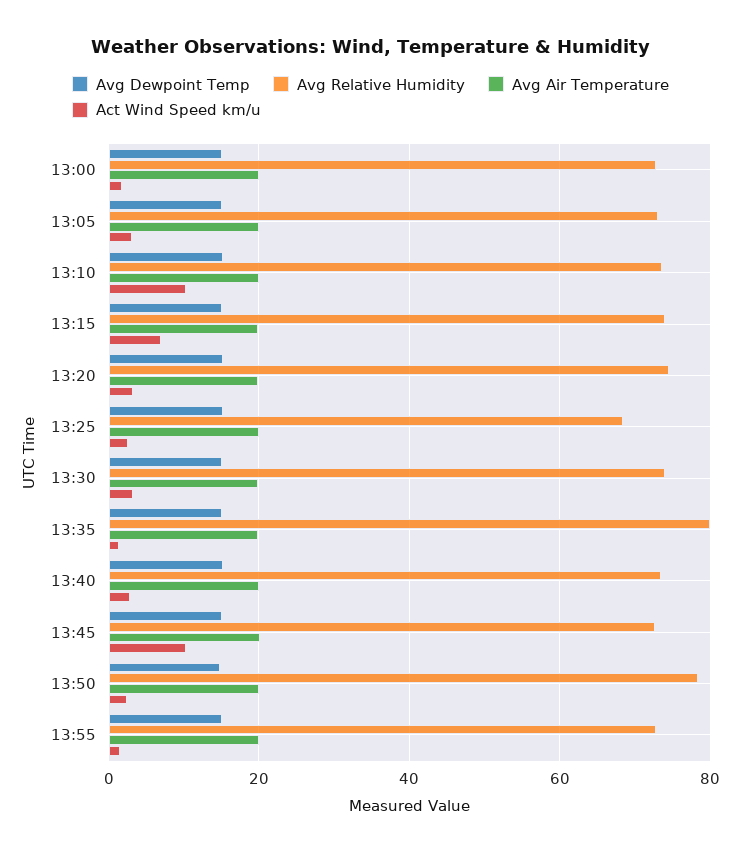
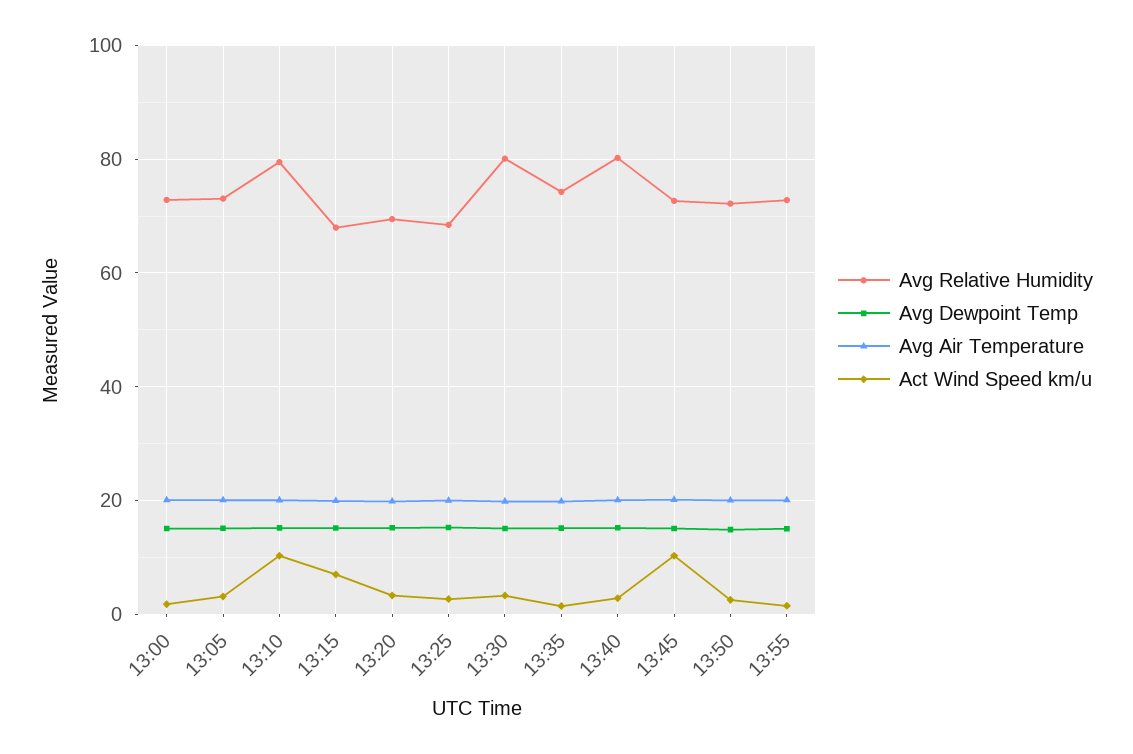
  {
    "Avg Dewpoint Temp": {
      "13:00": 16,
      "13:05": 16,
      "13:10": 16,
      "13:15": 16,
      "13:20": 16,
      "13:25": 16,
      "13:30": 16,
      "13:35": 16,
      "13:40": 16,
      "13:45": 16,
      "13:50": 14,
      "13:55": 16
    },
    "Avg Relative Humidity": {
      "13:00": 72,
      "13:05": 74,
-     "13:10": 74,
+     "13:10": 80,
-     "13:15": 74,
+     "13:15": 68,
-     "13:20": 74,
+     "13:20": 70,
      "13:25": 68,
-     "13:30": 74,
+     "13:30": 80,
-     "13:35": 80,
+     "13:35": 74,
-     "13:40": 74,
+     "13:40": 80,
      "13:45": 72,
-     "13:50": 78,
+     "13:50": 72,
      "13:55": 72
    },
    "Avg Air Temperature": {
      "13:00": 20,
      "13:05": 20,
      "13:10": 20,
      "13:15": 20,
      "13:20": 20,
      "13:25": 20,
      "13:30": 20,
      "13:35": 20,
      "13:40": 20,
      "13:45": 20,
      "13:50": 20,
      "13:55": 20
    },
    "Act Wind Speed km/u": {
      "13:00": 2,
      "13:05": 4,
      "13:10": 10,
      "13:15": 6,
      "13:20": 4,
      "13:25": 2,
      "13:30": 4,
      "13:35": 2,
      "13:40": 2,
      "13:45": 10,
      "13:50": 2,
      "13:55": 2
    }
  }

